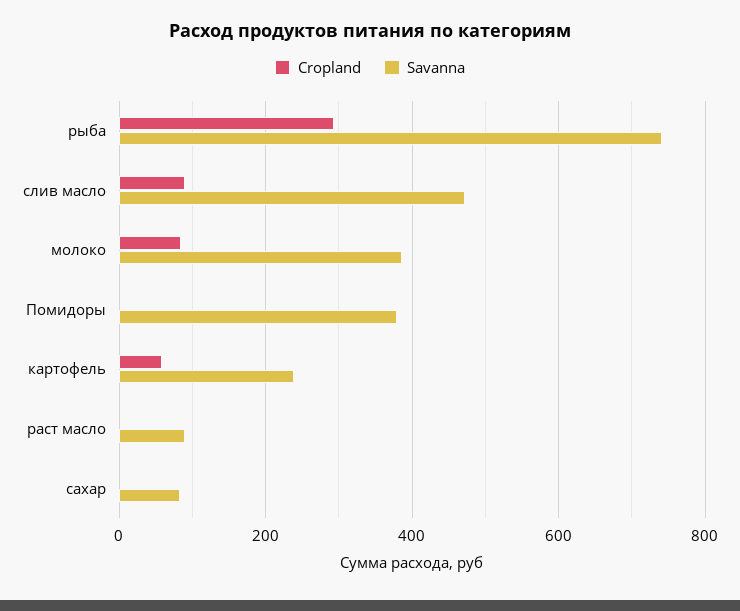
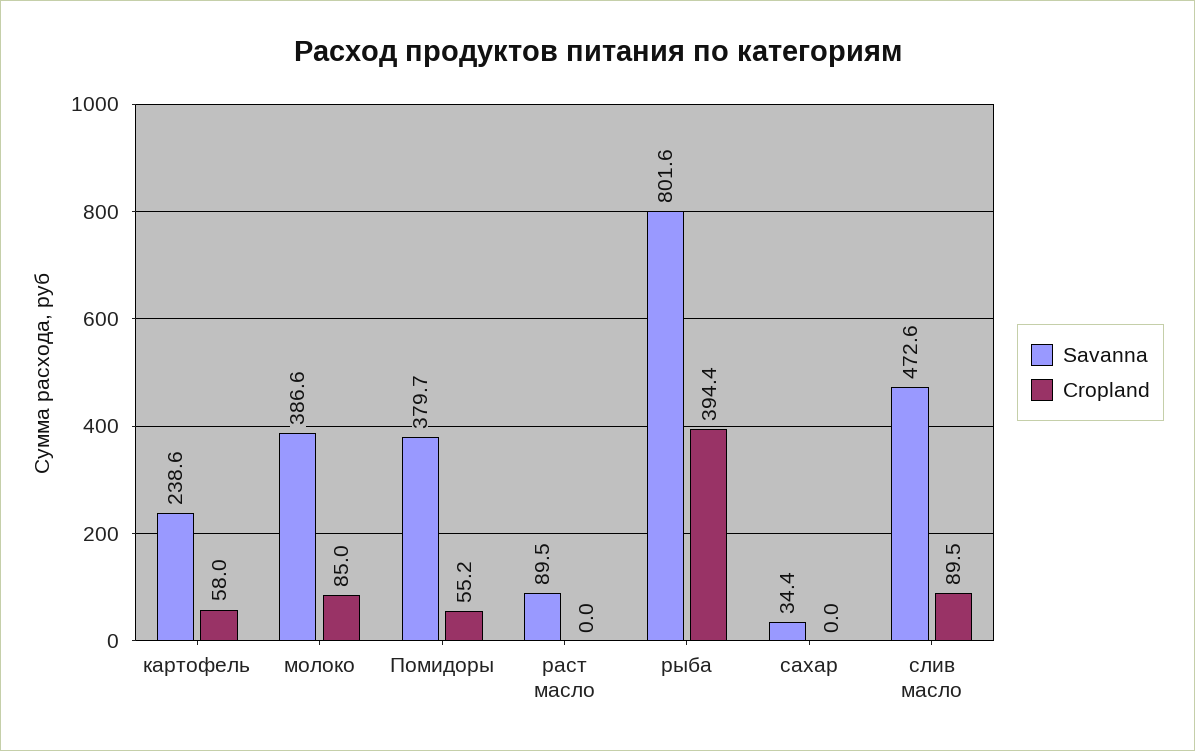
  {
    "Cropland": {
-     "рыба": 300,
+     "рыба": 394.4,
      "слив масло": 89.5,
      "молоко": 85,
-     "Помидоры": 0,
+     "Помидоры": 55.2,
      "картофель": 58,
      "раст масло": 0,
      "сахар": 0
    },
    "Savanna": {
-     "рыба": 740,
+     "рыба": 801.6,
      "слив масло": 472.6,
      "молоко": 386.6,
      "Помидоры": 379.7,
      "картофель": 238.6,
      "раст масло": 89.5,
-     "сахар": 80
+     "сахар": 34.4
    }
  }

